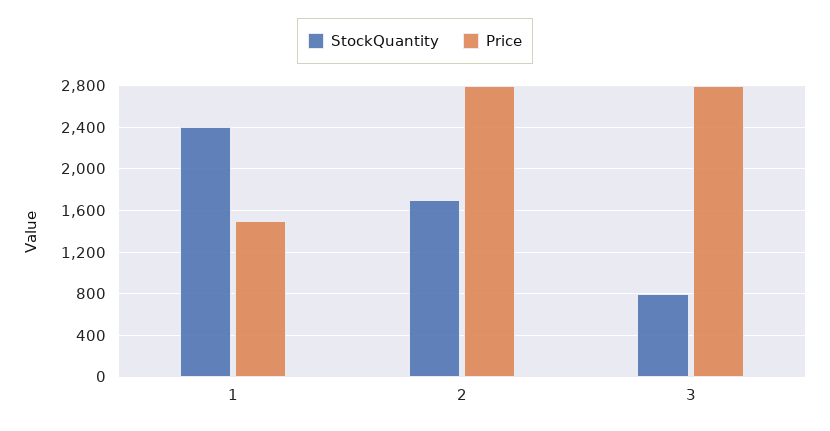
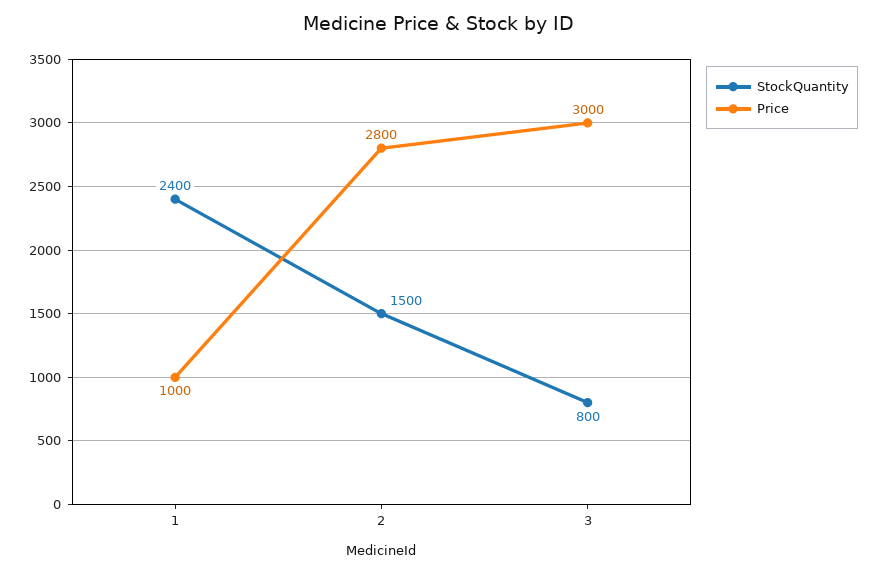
  {
    "StockQuantity": {
      "1": 2400,
-     "2": 1700,
+     "2": 1500,
      "3": 800
    },
    "Price": {
-     "1": 1500,
+     "1": 1000,
      "2": 2800,
-     "3": 2800
+     "3": 3000
    }
  }

